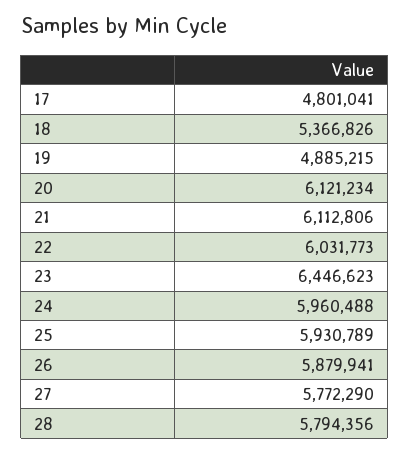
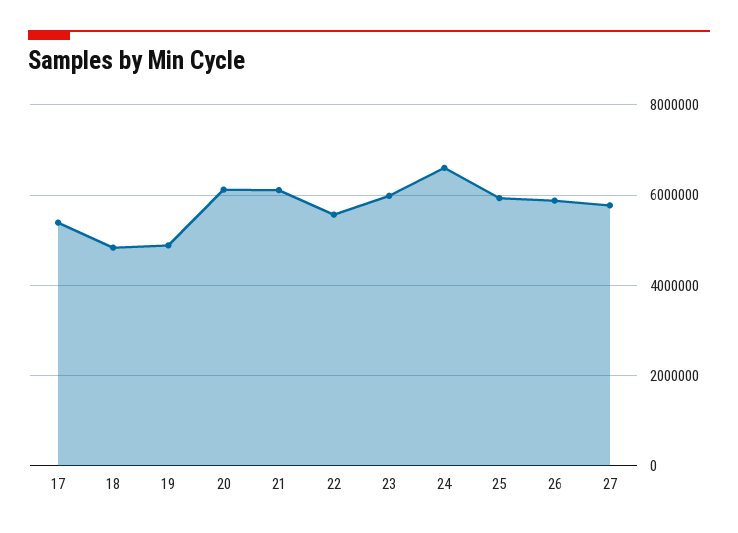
  {
-   "17": 4801041,
+   "17": 5400000,
-   "18": 5366826,
+   "18": 4800000,
    "19": 4885215,
    "20": 6121234,
    "21": 6112806,
-   "22": 6031773,
+   "22": 5600000,
-   "23": 6446623,
+   "23": 6000000,
-   "24": 5960488,
+   "24": 6600000,
    "25": 5930789,
    "26": 5879941,
-   "27": 5772290,
+   "27": 5772290
-   "28": 5794356
  }

